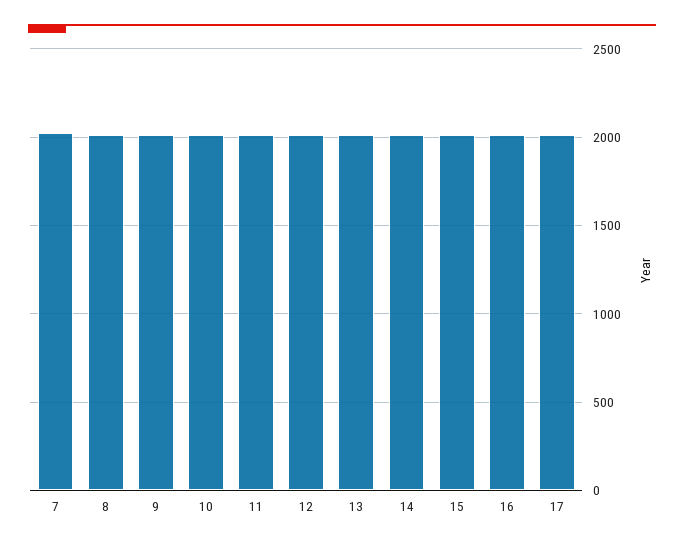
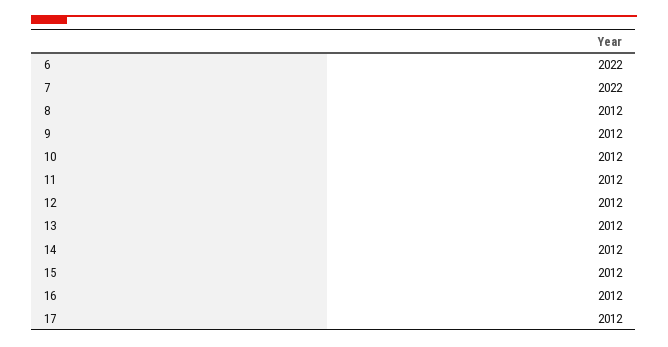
  {
    "7": 2022,
    "8": 2012,
    "9": 2012,
    "10": 2012,
    "11": 2012,
    "12": 2012,
    "13": 2012,
    "14": 2012,
    "15": 2012,
    "16": 2012,
-   "17": 2012
+   "17": 2012,
+   "6": 2022
  }

